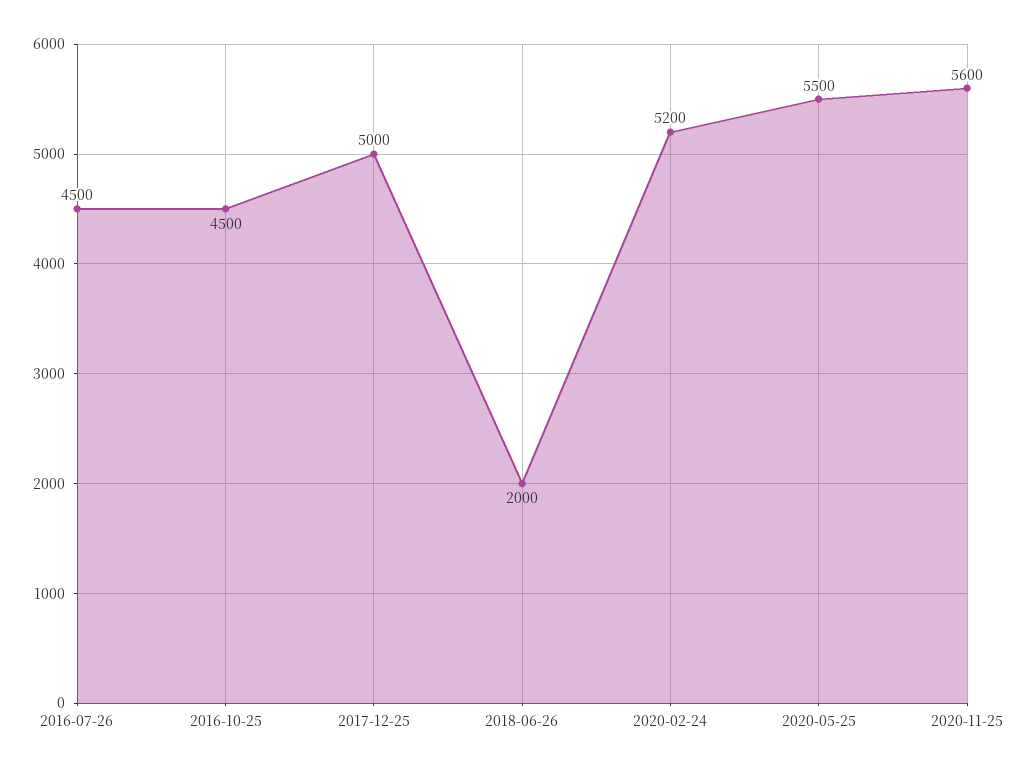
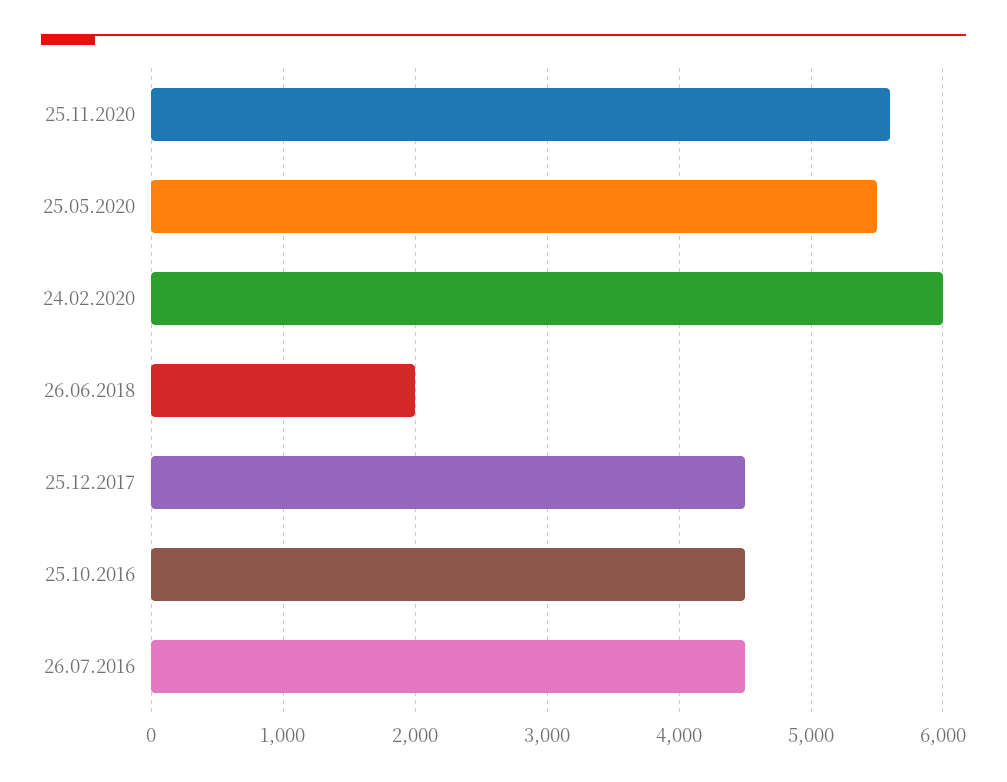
  {
    "2016-07-26": 4500,
    "2016-10-25": 4500,
-   "2017-12-25": 5000,
+   "2017-12-25": 4500,
    "2018-06-26": 2000,
-   "2020-02-24": 5200,
+   "2020-02-24": 6000,
    "2020-05-25": 5500,
    "2020-11-25": 5600
  }

